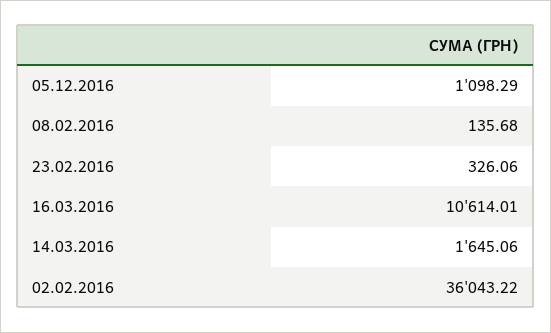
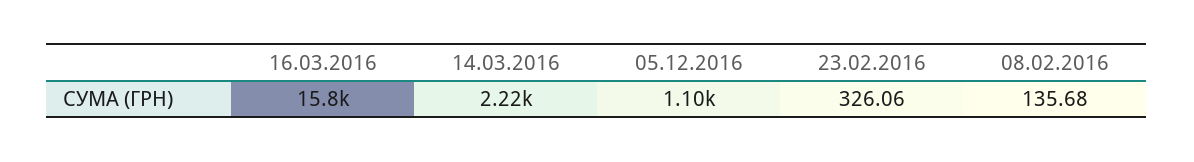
  {
    "05.12.2016": 1098.29,
    "08.02.2016": 135.68,
    "23.02.2016": 326.06,
-   "16.03.2016": 10614.01,
+   "16.03.2016": 15800,
-   "14.03.2016": 1645.06,
+   "14.03.2016": 2220
-   "02.02.2016": 36043.22
  }

